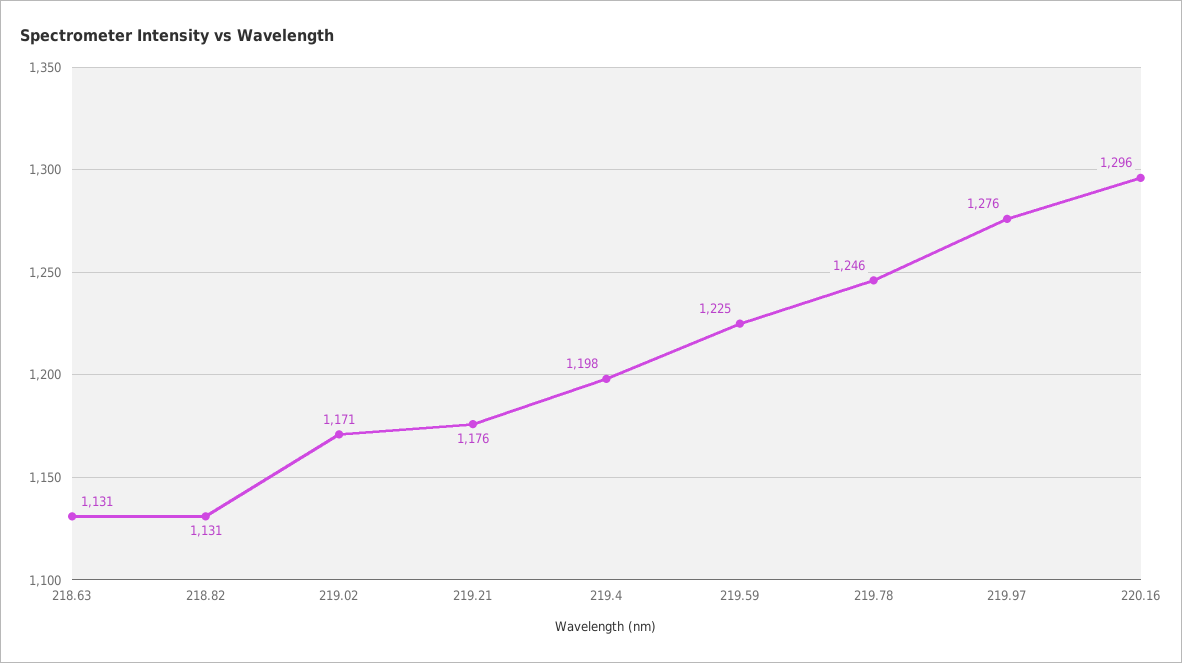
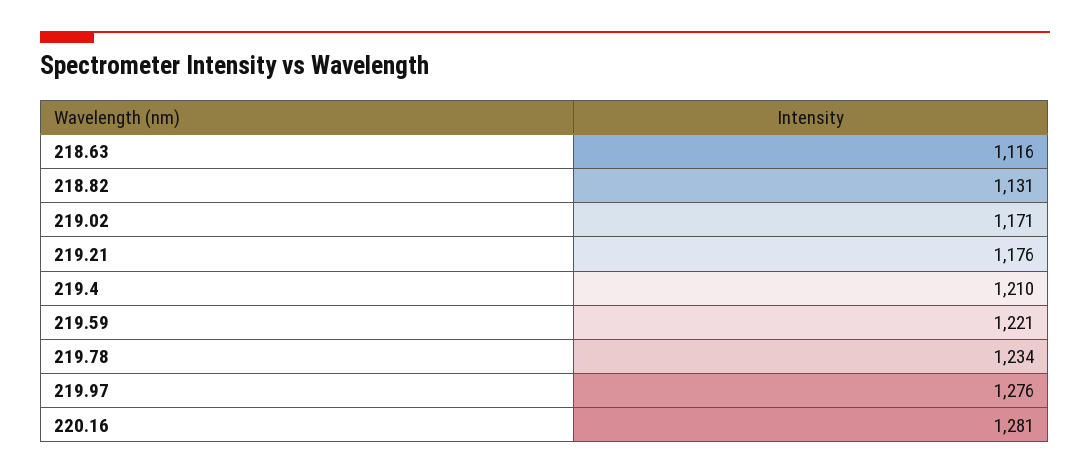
  {
-   "218.63": 1131,
+   "218.63": 1116,
    "218.82": 1131,
    "219.02": 1171,
    "219.21": 1176,
-   "219.4": 1198,
+   "219.4": 1210,
-   "219.59": 1225,
+   "219.59": 1221,
-   "219.78": 1246,
+   "219.78": 1234,
    "219.97": 1276,
-   "220.16": 1296
+   "220.16": 1281
  }

